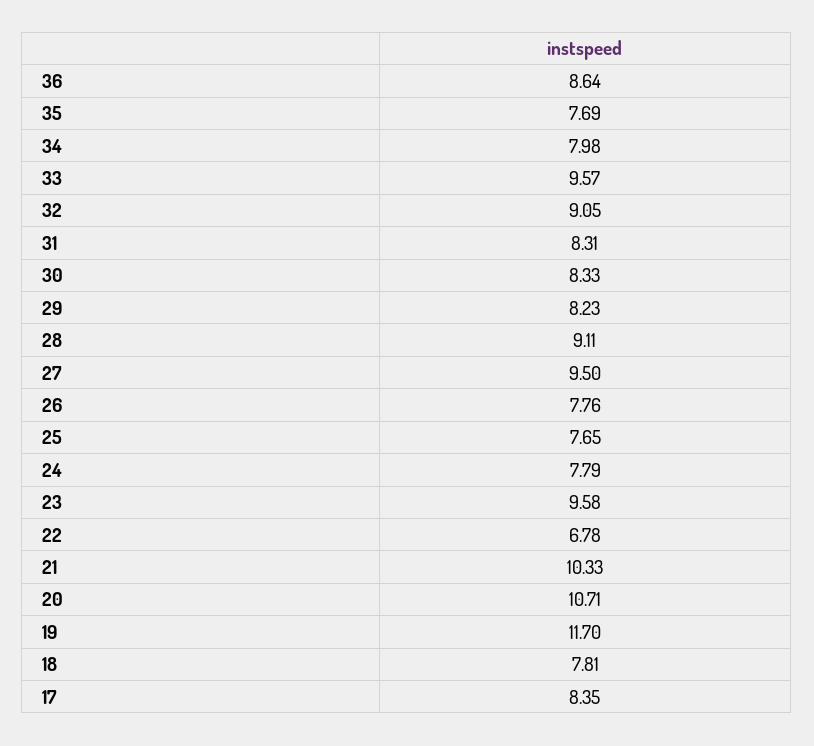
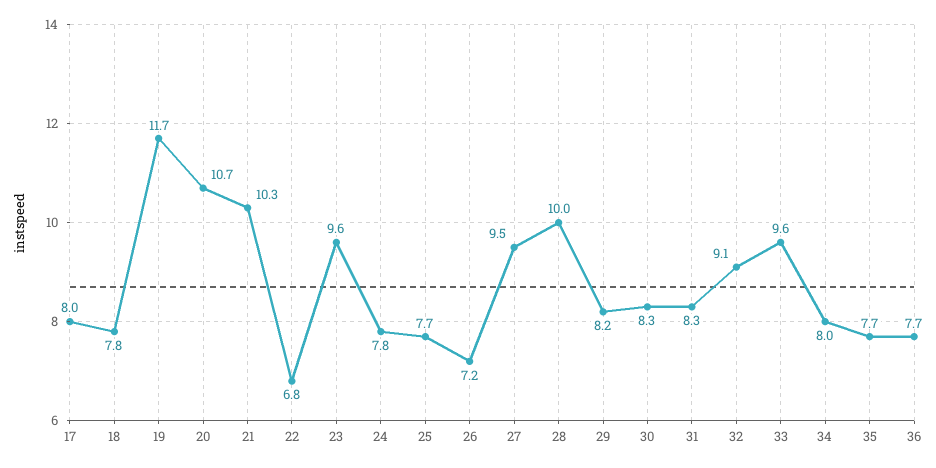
  {
-   "36": 8.64,
+   "36": 7.7,
    "35": 7.69,
    "34": 7.98,
    "33": 9.57,
    "32": 9.05,
    "31": 8.31,
    "30": 8.33,
    "29": 8.23,
-   "28": 9.11,
+   "28": 10,
    "27": 9.5,
-   "26": 7.76,
+   "26": 7.2,
    "25": 7.65,
    "24": 7.79,
    "23": 9.58,
    "22": 6.78,
    "21": 10.33,
    "20": 10.71,
    "19": 11.7,
    "18": 7.81,
-   "17": 8.35
+   "17": 8
  }

